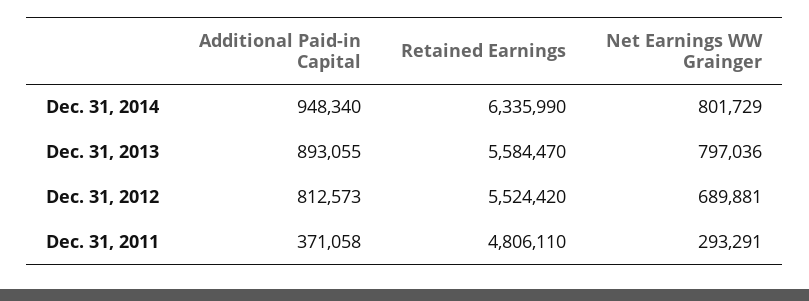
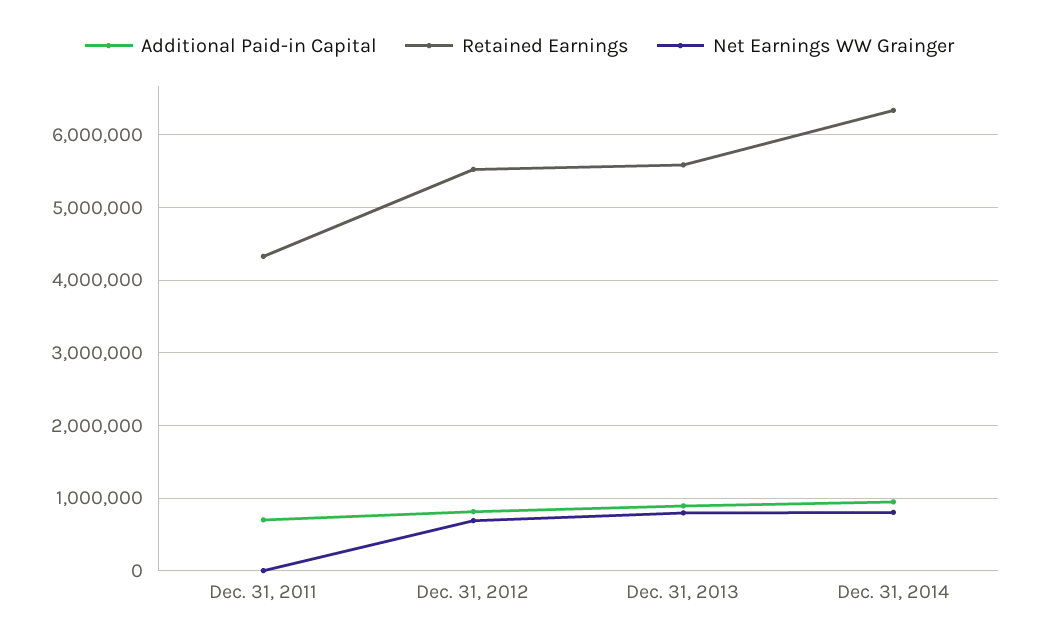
  {
    "Additional Paid-in Capital": {
      "Dec. 31, 2014": 948340,
      "Dec. 31, 2013": 893055,
      "Dec. 31, 2012": 812573,
-     "Dec. 31, 2011": 371058
+     "Dec. 31, 2011": 700000
    },
    "Retained Earnings": {
      "Dec. 31, 2014": 6335990,
      "Dec. 31, 2013": 5584470,
      "Dec. 31, 2012": 5524420,
-     "Dec. 31, 2011": 4806110
+     "Dec. 31, 2011": 4300000
    },
    "Net Earnings WW Grainger": {
      "Dec. 31, 2014": 801729,
      "Dec. 31, 2013": 797036,
      "Dec. 31, 2012": 689881,
-     "Dec. 31, 2011": 293291
+     "Dec. 31, 2011": 0
    }
  }

